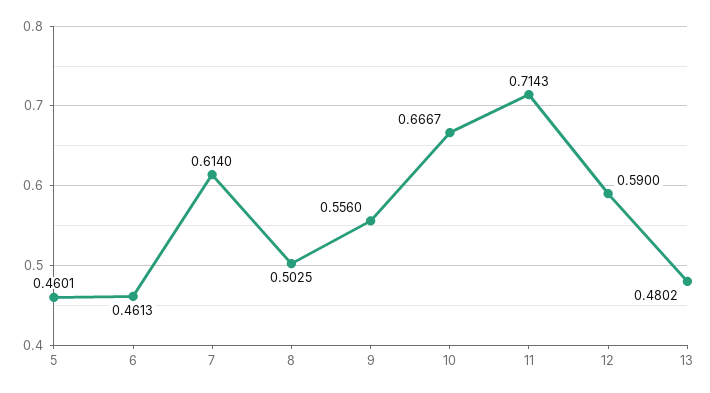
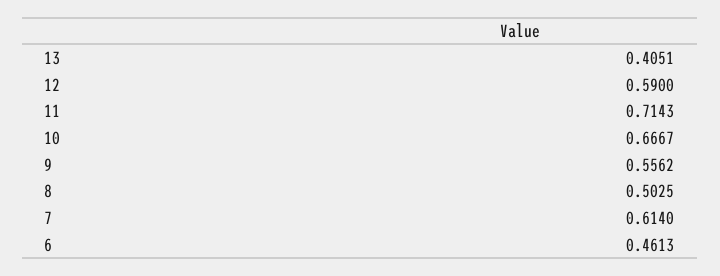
  {
-   "5": 0.4601,
    "6": 0.4613,
    "7": 0.614,
    "8": 0.5025,
-   "9": 0.556,
+   "9": 0.5562,
    "10": 0.6667,
    "11": 0.7143,
    "12": 0.59,
-   "13": 0.4802
+   "13": 0.4051
  }

